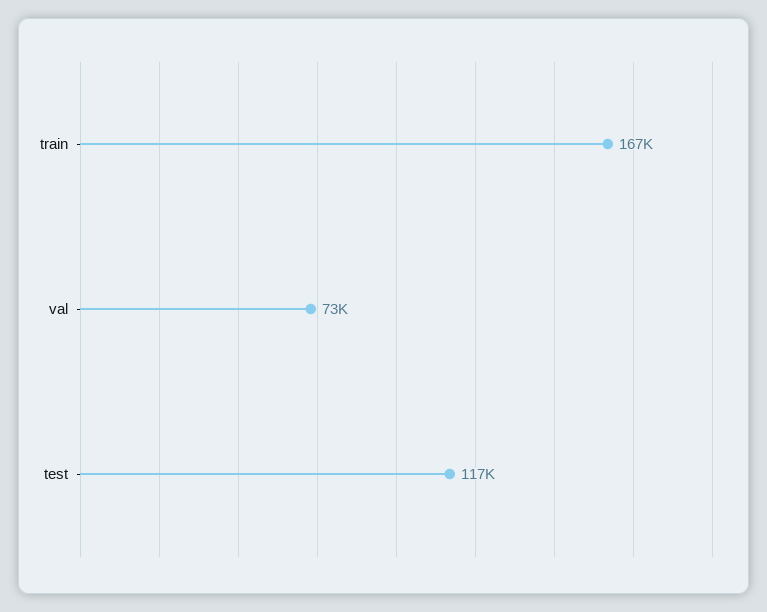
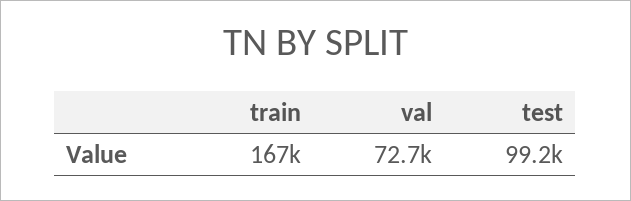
  {
    "train": 167000,
    "val": 72700,
-   "test": 117000
+   "test": 99200
  }

